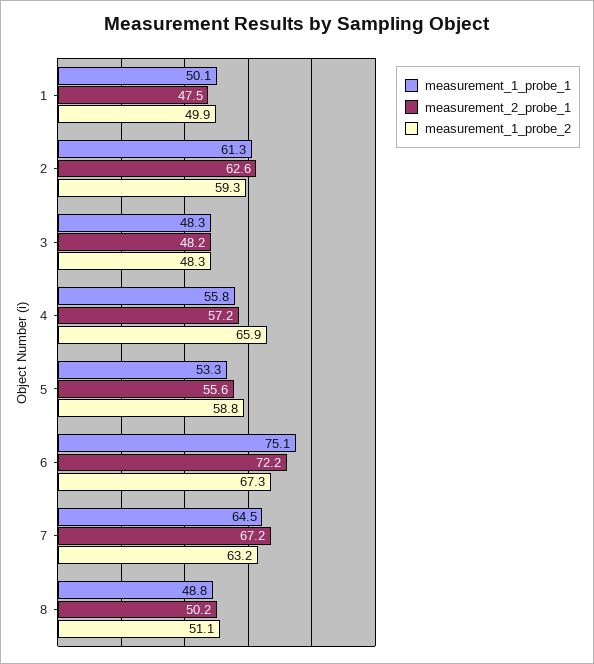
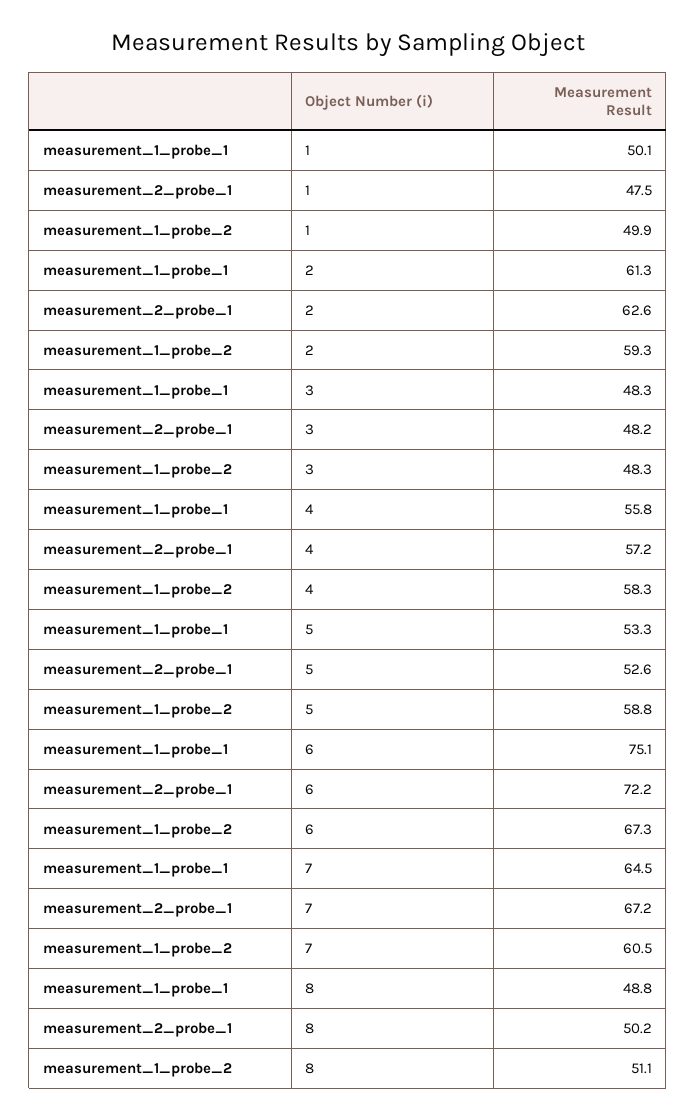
  {
    "measurement_1_probe_1": {
      "1": 50.1,
      "2": 61.3,
      "3": 48.3,
      "4": 55.8,
      "5": 53.3,
      "6": 75.1,
      "7": 64.5,
      "8": 48.8
    },
    "measurement_2_probe_1": {
      "1": 47.5,
      "2": 62.6,
      "3": 48.2,
      "4": 57.2,
-     "5": 55.6,
+     "5": 52.6,
      "6": 72.2,
      "7": 67.2,
      "8": 50.2
    },
    "measurement_1_probe_2": {
      "1": 49.9,
      "2": 59.3,
      "3": 48.3,
-     "4": 65.9,
+     "4": 58.3,
      "5": 58.8,
      "6": 67.3,
-     "7": 63.2,
+     "7": 60.5,
      "8": 51.1
    }
  }

